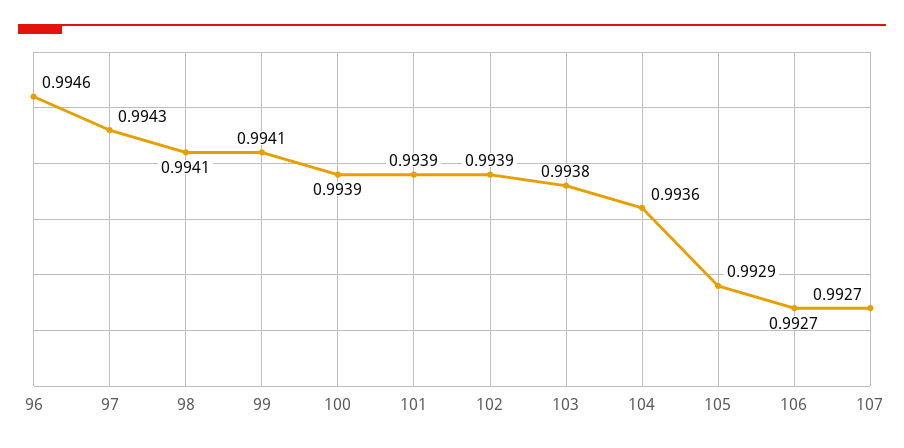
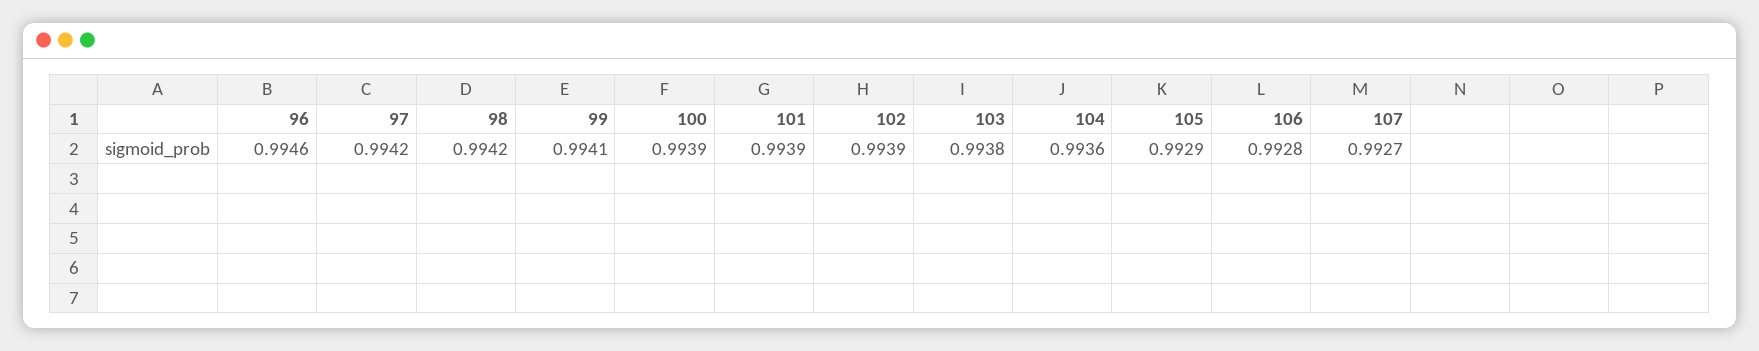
  {
    "96": 0.9946,
-   "97": 0.9943,
+   "97": 0.9942,
-   "98": 0.9941,
+   "98": 0.9942,
    "99": 0.9941,
    "100": 0.9939,
    "101": 0.9939,
    "102": 0.9939,
    "103": 0.9938,
    "104": 0.9936,
    "105": 0.9929,
-   "106": 0.9927,
+   "106": 0.9928,
    "107": 0.9927
  }

